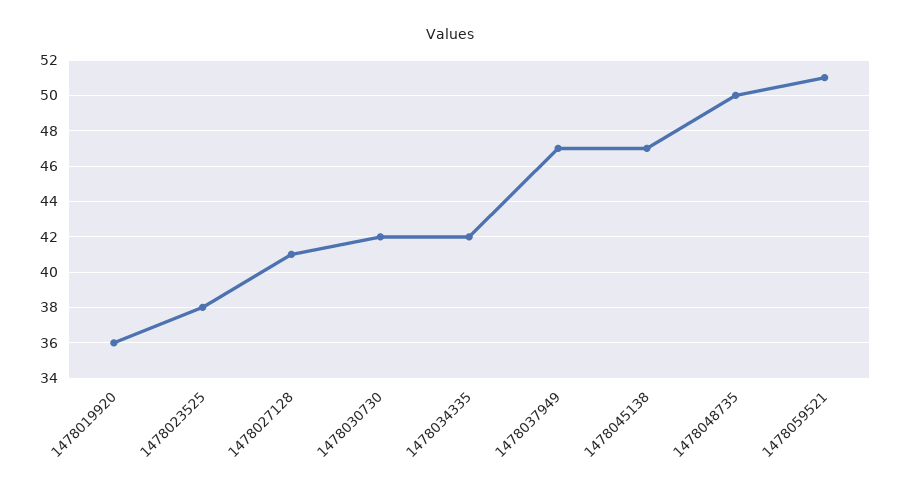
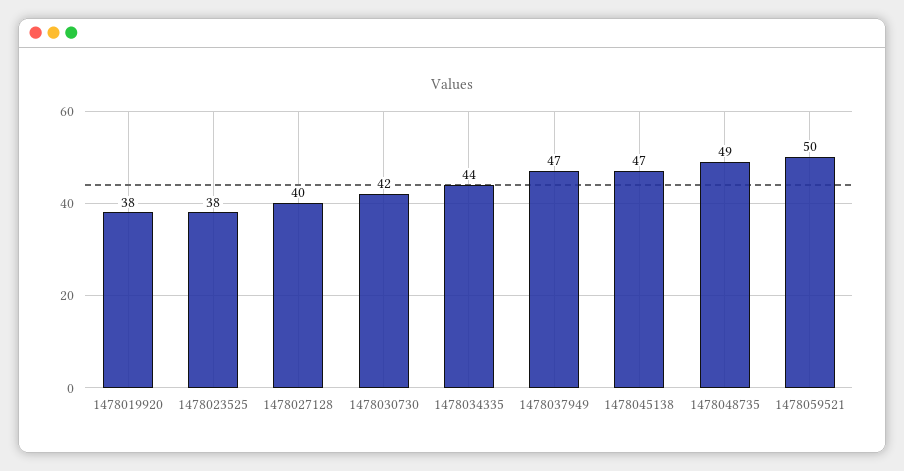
  {
-   "1478019920": 36,
+   "1478019920": 38,
    "1478023525": 38,
-   "1478027128": 41,
+   "1478027128": 40,
    "1478030730": 42,
-   "1478034335": 42,
+   "1478034335": 44,
    "1478037949": 47,
    "1478045138": 47,
-   "1478048735": 50,
+   "1478048735": 49,
-   "1478059521": 51
+   "1478059521": 50
  }

